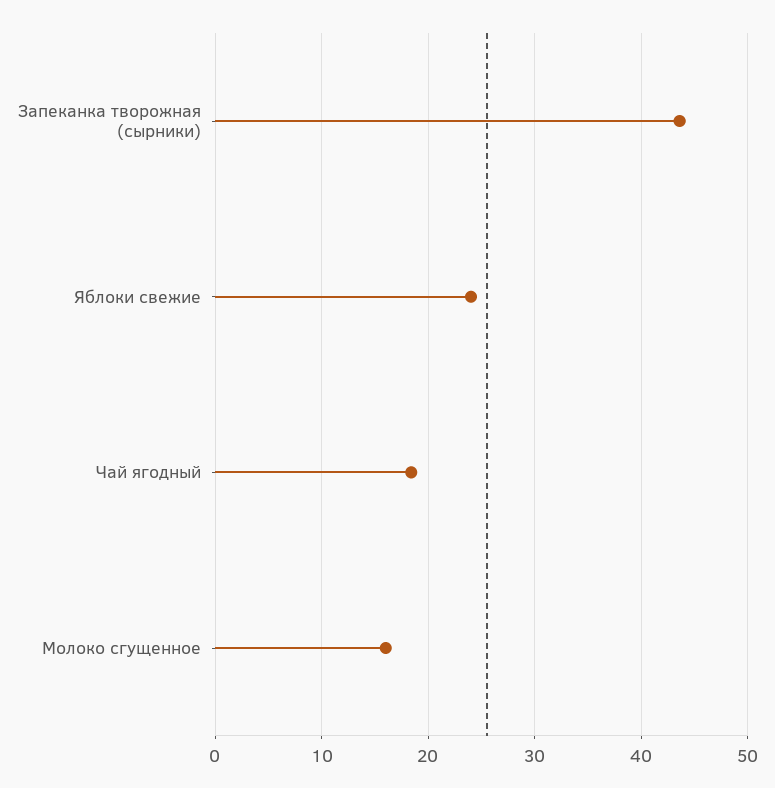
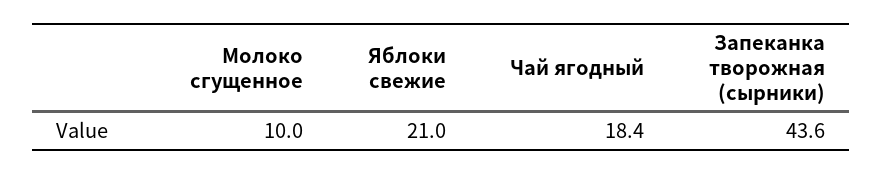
  {
    "Запеканка творожная (сырники)": 43.6,
-   "Яблоки свежие": 24,
+   "Яблоки свежие": 21,
    "Чай ягодный": 18.4,
-   "Молоко сгущенное": 16
+   "Молоко сгущенное": 10
  }

